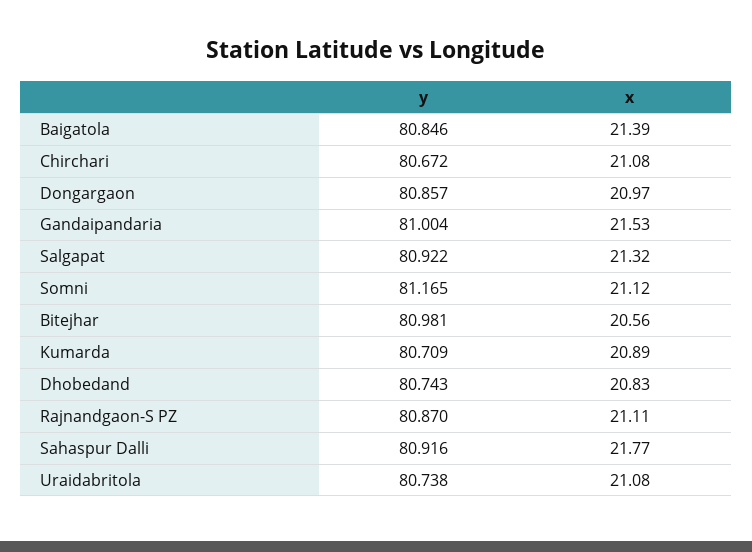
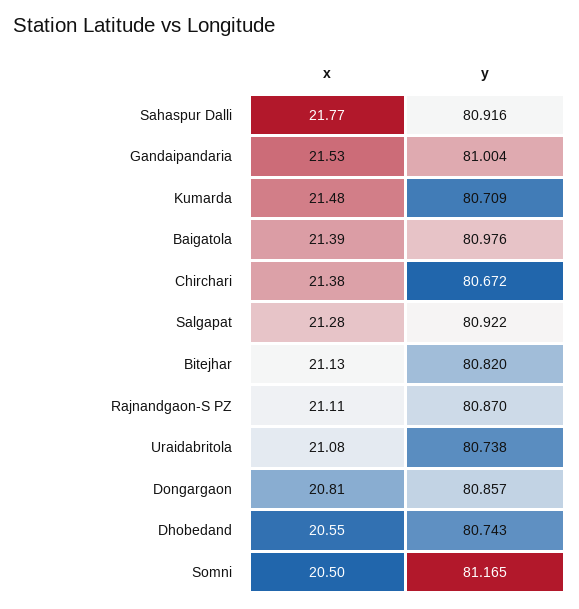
  {
    "y": {
-     "Baigatola": 80.846,
+     "Baigatola": 80.976,
      "Chirchari": 80.672,
      "Dongargaon": 80.857,
      "Gandaipandaria": 81.004,
      "Salgapat": 80.922,
      "Somni": 81.165,
-     "Bitejhar": 80.981,
+     "Bitejhar": 80.82,
      "Kumarda": 80.709,
      "Dhobedand": 80.743,
      "Rajnandgaon-S PZ": 80.87,
      "Sahaspur Dalli": 80.916,
      "Uraidabritola": 80.738
    },
    "x": {
      "Baigatola": 21.39,
-     "Chirchari": 21.08,
+     "Chirchari": 21.38,
-     "Dongargaon": 20.97,
+     "Dongargaon": 20.81,
      "Gandaipandaria": 21.53,
-     "Salgapat": 21.32,
+     "Salgapat": 21.28,
-     "Somni": 21.12,
+     "Somni": 20.5,
-     "Bitejhar": 20.56,
+     "Bitejhar": 21.13,
-     "Kumarda": 20.89,
+     "Kumarda": 21.48,
-     "Dhobedand": 20.83,
+     "Dhobedand": 20.55,
      "Rajnandgaon-S PZ": 21.11,
      "Sahaspur Dalli": 21.77,
      "Uraidabritola": 21.08
    }
  }

